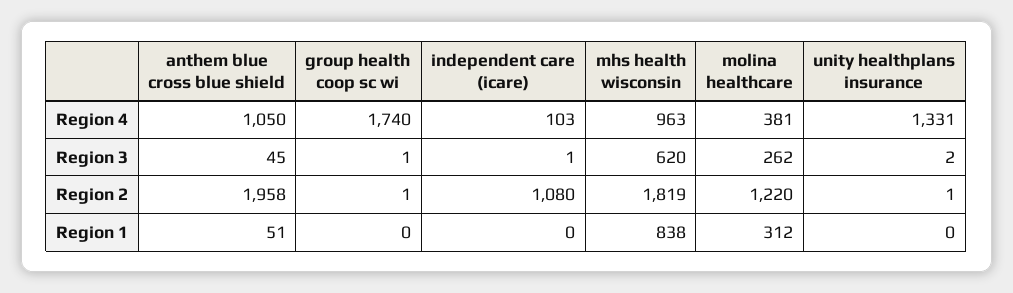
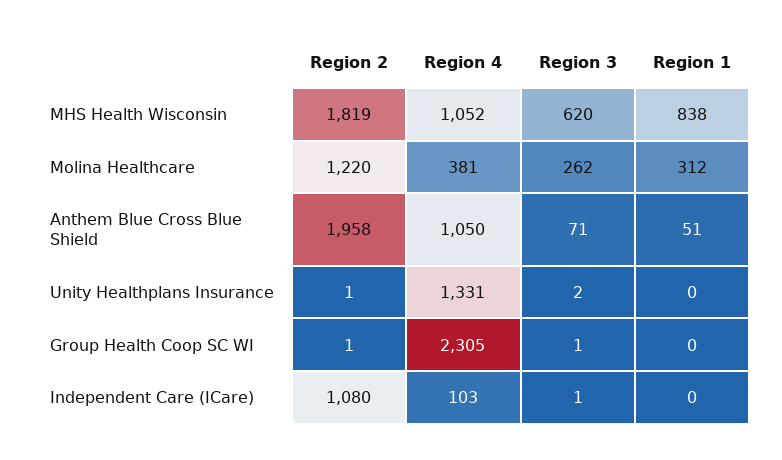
  {
    "anthem blue cross blue shield": {
      "Region 4": 1050,
-     "Region 3": 45,
+     "Region 3": 71,
      "Region 2": 1958,
      "Region 1": 51
    },
    "group health coop sc wi": {
-     "Region 4": 1740,
+     "Region 4": 2305,
      "Region 3": 1,
      "Region 2": 1,
      "Region 1": 0
    },
    "independent care (icare)": {
      "Region 4": 103,
      "Region 3": 1,
      "Region 2": 1080,
      "Region 1": 0
    },
    "mhs health wisconsin": {
-     "Region 4": 963,
+     "Region 4": 1052,
      "Region 3": 620,
      "Region 2": 1819,
      "Region 1": 838
    },
    "molina healthcare": {
      "Region 4": 381,
      "Region 3": 262,
      "Region 2": 1220,
      "Region 1": 312
    },
    "unity healthplans insurance": {
      "Region 4": 1331,
      "Region 3": 2,
      "Region 2": 1,
      "Region 1": 0
    }
  }

